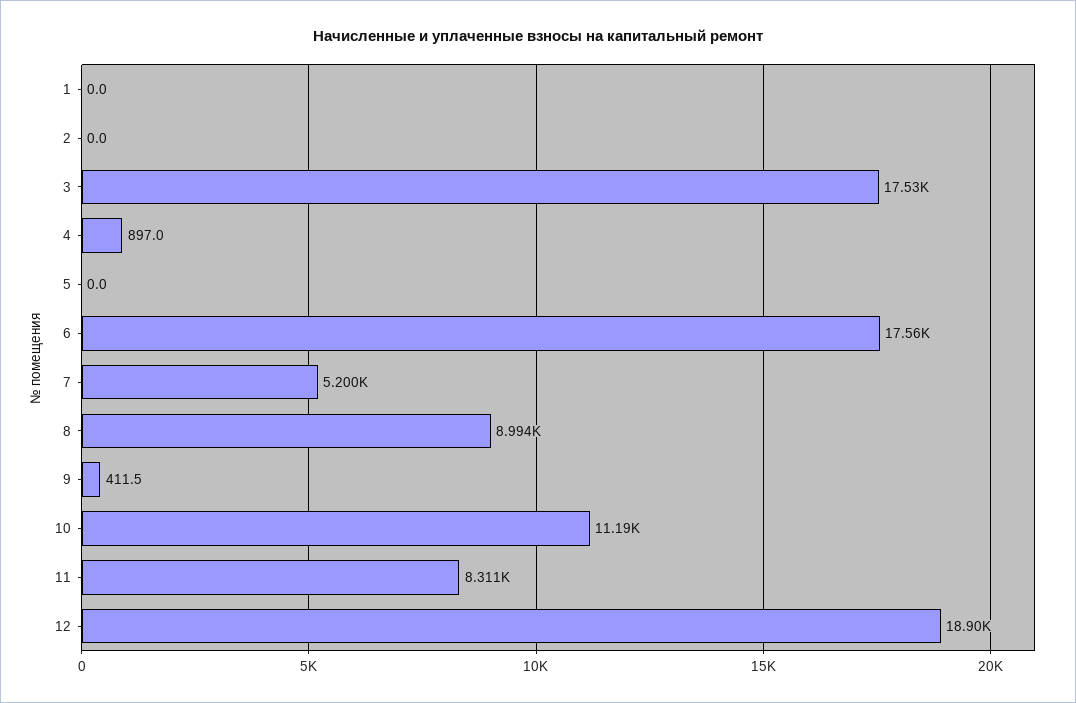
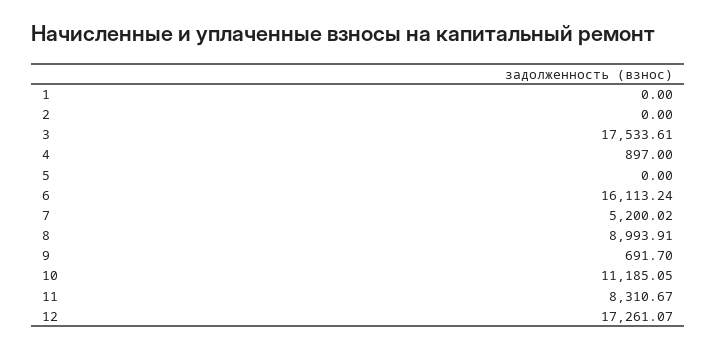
  {
    "1": 0,
    "2": 0,
    "3": 17533.61,
    "4": 897,
    "5": 0,
-   "6": 17560,
+   "6": 16113.24,
    "7": 5200.02,
    "8": 8993.91,
-   "9": 411.5,
+   "9": 691.7,
    "10": 11185.05,
    "11": 8310.67,
-   "12": 18900
+   "12": 17261.07
  }

